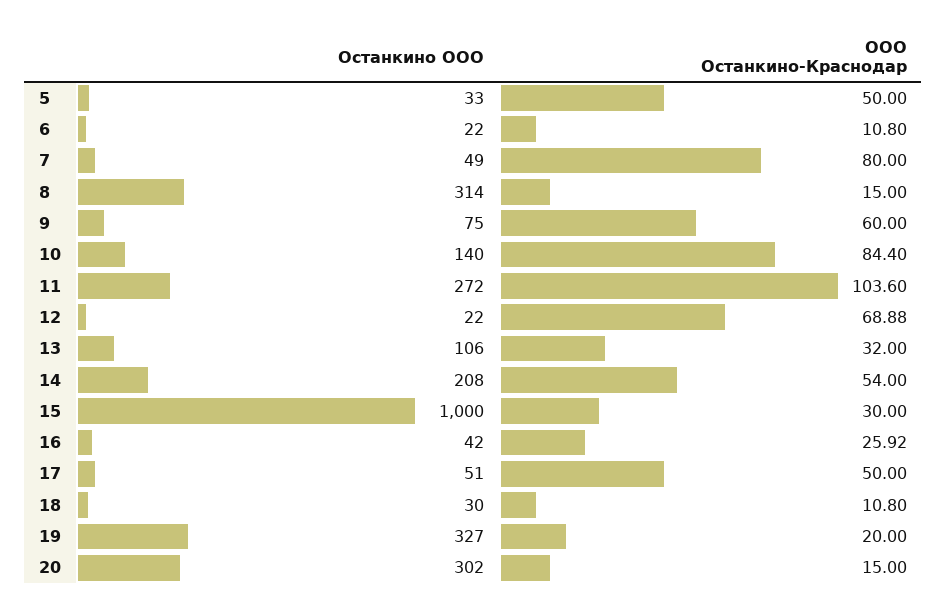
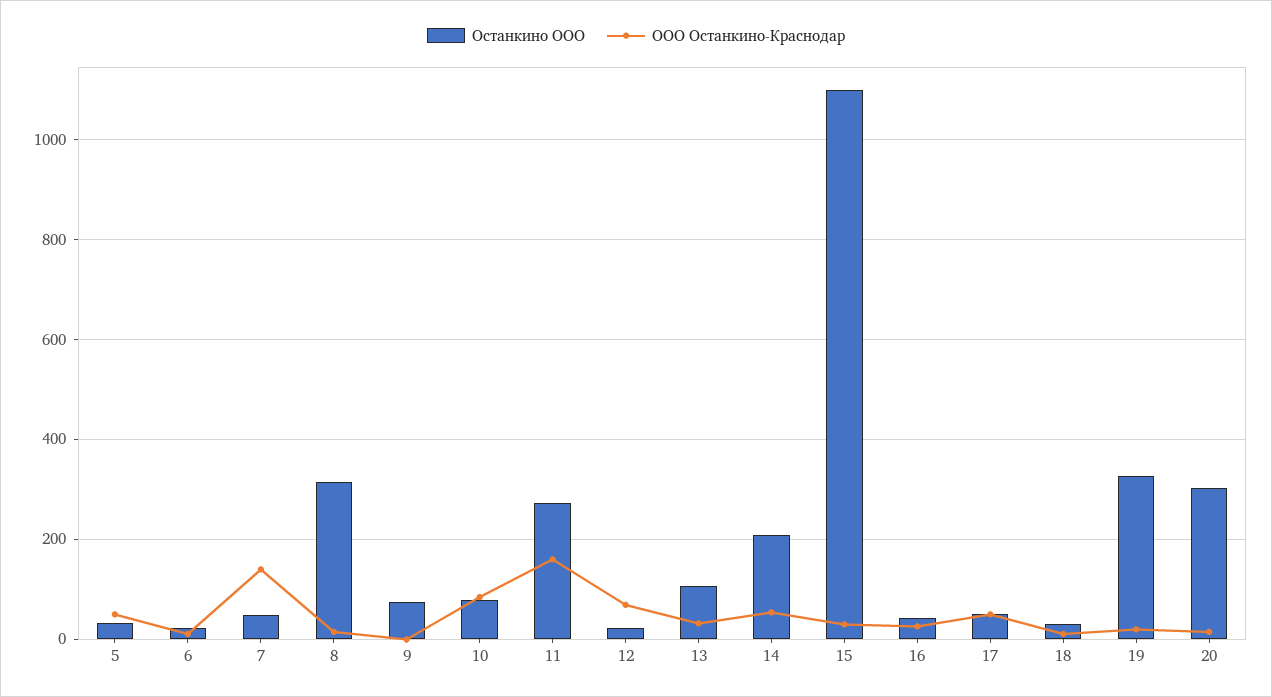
  {
    "Останкино ООО": {
      "5": 33,
      "6": 22,
      "7": 49,
      "8": 314,
      "9": 75,
-     "10": 140,
+     "10": 80,
      "11": 272,
      "12": 22,
      "13": 106,
      "14": 208,
-     "15": 1000,
+     "15": 1100,
      "16": 42,
      "17": 51,
      "18": 30,
      "19": 327,
      "20": 302
    },
    "ООО Останкино-Краснодар": {
      "5": 50,
      "6": 10.8,
-     "7": 80,
+     "7": 140,
      "8": 15,
-     "9": 60,
+     "9": 0,
      "10": 84.4,
-     "11": 103.6,
+     "11": 160,
      "12": 68.88,
      "13": 32,
      "14": 54,
      "15": 30,
      "16": 25.92,
      "17": 50,
      "18": 10.8,
      "19": 20,
      "20": 15
    }
  }

